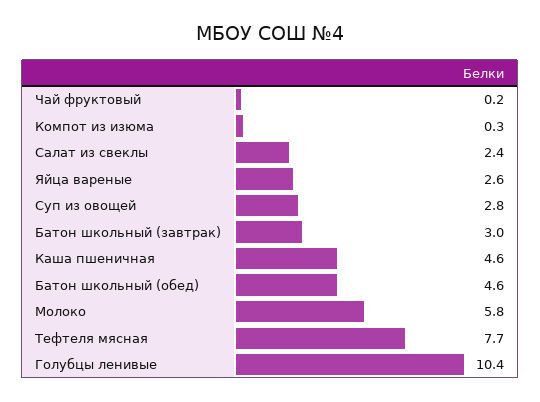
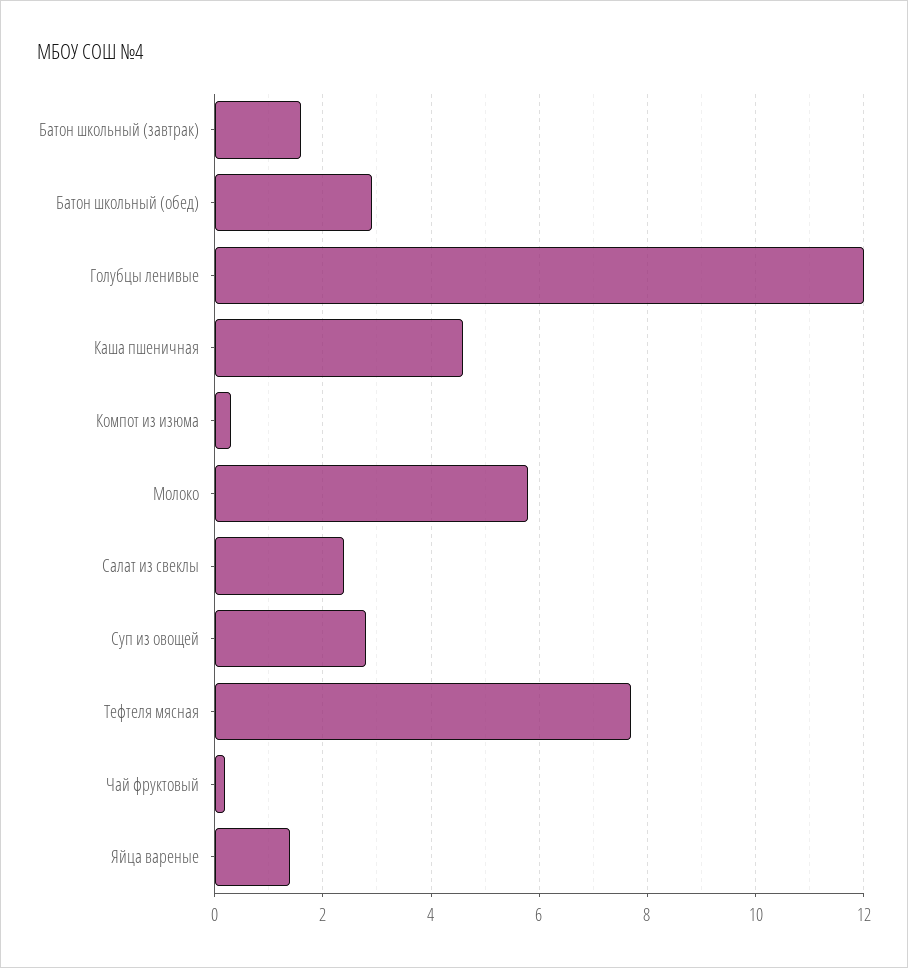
  {
    "Чай фруктовый": 0.2,
    "Компот из изюма": 0.3,
    "Салат из свеклы": 2.4,
-   "Яйца вареные": 2.6,
+   "Яйца вареные": 1.5,
    "Суп из овощей": 2.8,
-   "Батон школьный (завтрак)": 3,
+   "Батон школьный (завтрак)": 1.5,
    "Каша пшеничная": 4.6,
-   "Батон школьный (обед)": 4.6,
+   "Батон школьный (обед)": 3,
    "Молоко": 5.8,
    "Тефтеля мясная": 7.7,
-   "Голубцы ленивые": 10.4
+   "Голубцы ленивые": 12
  }

